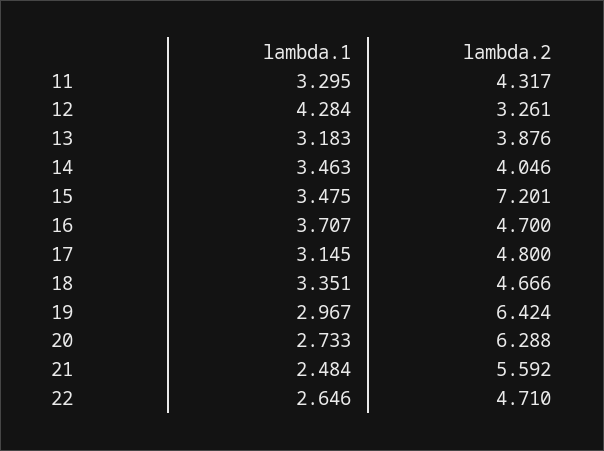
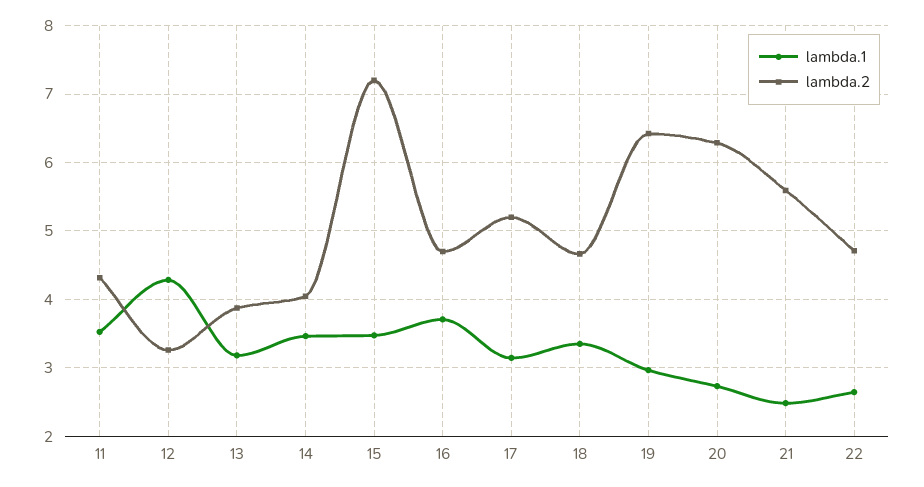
  {
    "lambda.1": {
-     "11": 3.295,
+     "11": 3.5,
      "12": 4.284,
      "13": 3.183,
      "14": 3.463,
      "15": 3.475,
      "16": 3.707,
      "17": 3.145,
      "18": 3.351,
      "19": 2.967,
      "20": 2.733,
      "21": 2.484,
      "22": 2.646
    },
    "lambda.2": {
      "11": 4.317,
      "12": 3.261,
      "13": 3.876,
      "14": 4.046,
      "15": 7.201,
      "16": 4.7,
-     "17": 4.8,
+     "17": 5.2,
      "18": 4.666,
      "19": 6.424,
      "20": 6.288,
      "21": 5.592,
      "22": 4.71
    }
  }

